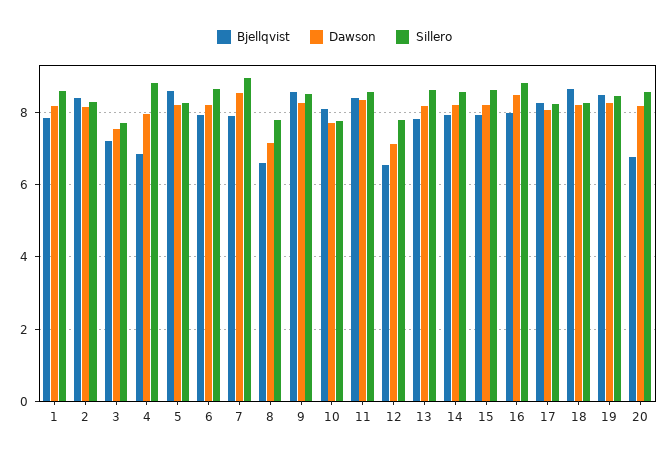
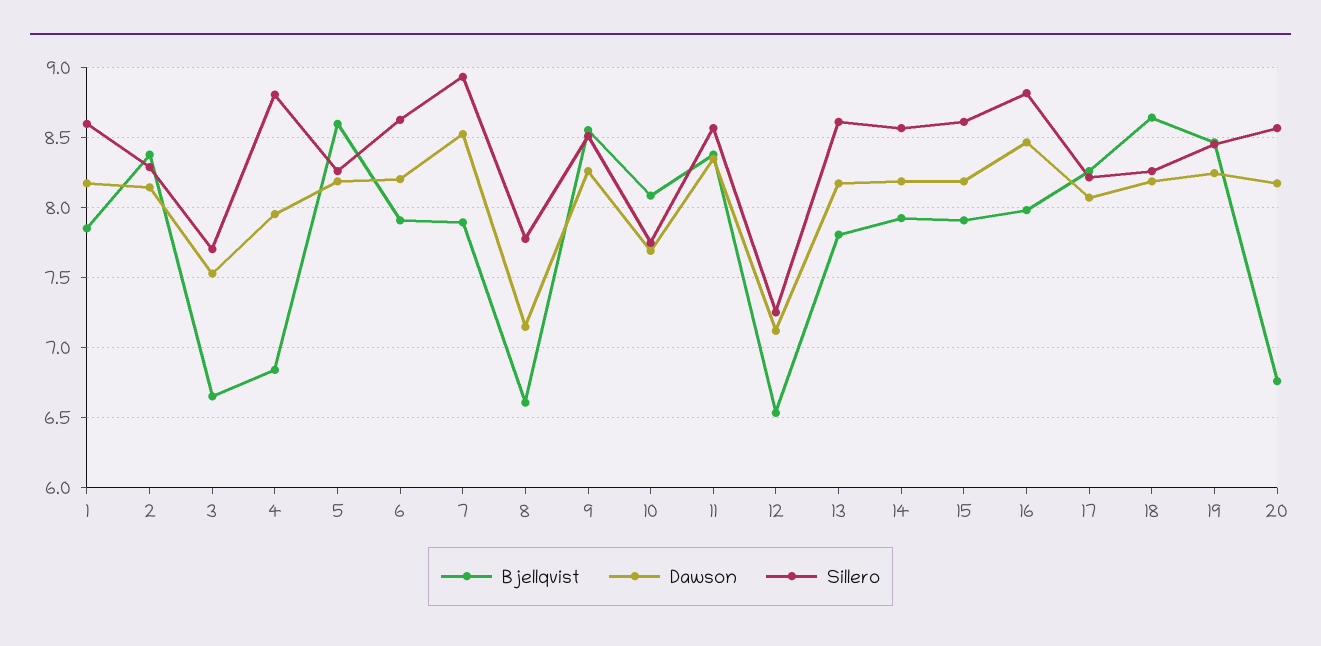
  {
    "Bjellqvist": {
      "1": 7.85,
      "2": 8.4,
-     "3": 7.2,
+     "3": 6.65,
      "4": 6.85,
      "5": 8.6,
      "6": 7.9,
      "7": 7.9,
      "8": 6.6,
      "9": 8.55,
      "10": 8.1,
      "11": 8.4,
      "12": 6.55,
      "13": 7.8,
      "14": 7.9,
      "15": 7.9,
      "16": 8,
      "17": 8.25,
      "18": 8.65,
      "19": 8.45,
      "20": 6.75
    },
    "Dawson": {
      "1": 8.15,
      "2": 8.15,
      "3": 7.55,
      "4": 7.95,
      "5": 8.2,
      "6": 8.2,
      "7": 8.5,
      "8": 7.15,
      "9": 8.25,
      "10": 7.7,
      "11": 8.35,
      "12": 7.1,
      "13": 8.15,
      "14": 8.2,
      "15": 8.2,
      "16": 8.45,
      "17": 8.05,
      "18": 8.2,
      "19": 8.25,
      "20": 8.15
    },
    "Sillero": {
      "1": 8.6,
      "2": 8.3,
      "3": 7.7,
      "4": 8.8,
      "5": 8.25,
      "6": 8.6,
      "7": 8.95,
      "8": 7.8,
      "9": 8.5,
      "10": 7.75,
      "11": 8.55,
-     "12": 7.8,
+     "12": 7.25,
      "13": 8.6,
      "14": 8.55,
      "15": 8.6,
      "16": 8.8,
      "17": 8.2,
      "18": 8.25,
      "19": 8.45,
      "20": 8.55
    }
  }

